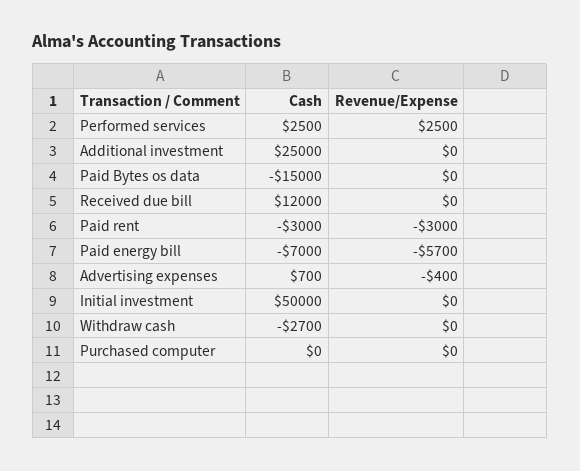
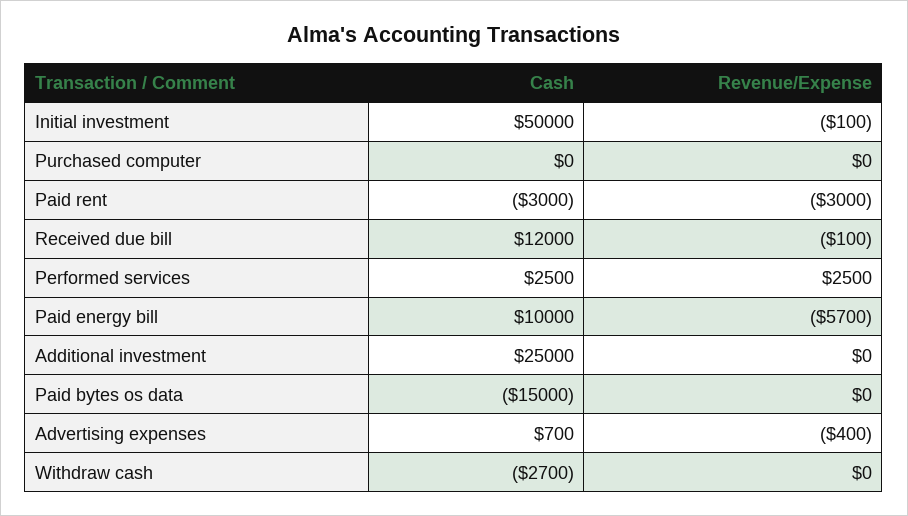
  {
    "Cash": {
      "Performed services": 2500,
      "Additional investment": 25000,
      "Paid Bytes os data": -15000,
      "Received due bill": 12000,
      "Paid rent": -3000,
-     "Paid energy bill": -7000,
+     "Paid energy bill": 10000,
      "Advertising expenses": 700,
      "Initial investment": 50000,
      "Withdraw cash": -2700,
      "Purchased computer": 0
    },
    "Revenue/Expense": {
      "Performed services": 2500,
      "Additional investment": 0,
      "Paid Bytes os data": 0,
-     "Received due bill": 0,
+     "Received due bill": -100,
      "Paid rent": -3000,
      "Paid energy bill": -5700,
      "Advertising expenses": -400,
-     "Initial investment": 0,
+     "Initial investment": -100,
      "Withdraw cash": 0,
      "Purchased computer": 0
    }
  }

